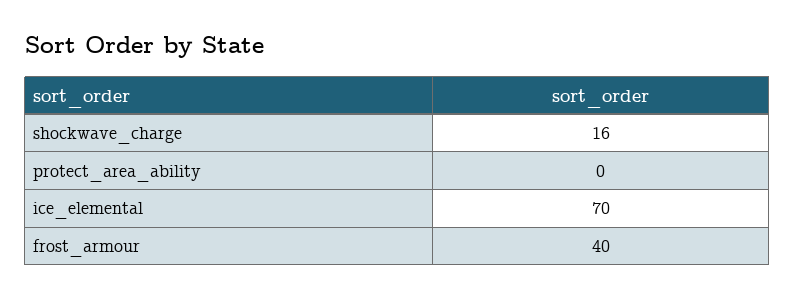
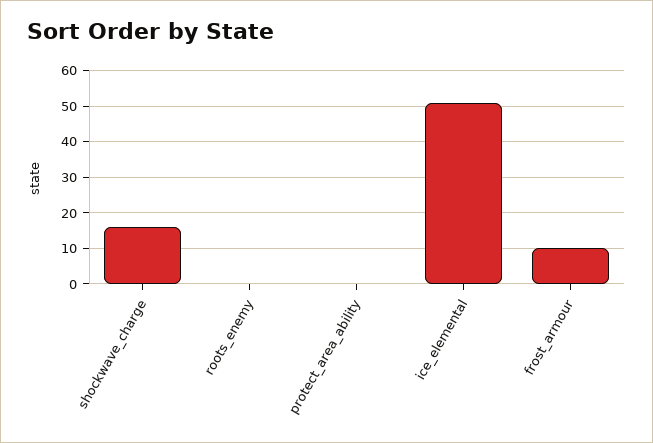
  {
    "shockwave_charge": 16,
    "protect_area_ability": 0,
-   "ice_elemental": 70,
+   "ice_elemental": 50,
-   "frost_armour": 40
+   "frost_armour": 10,
+   "roots_enemy": 0
  }

